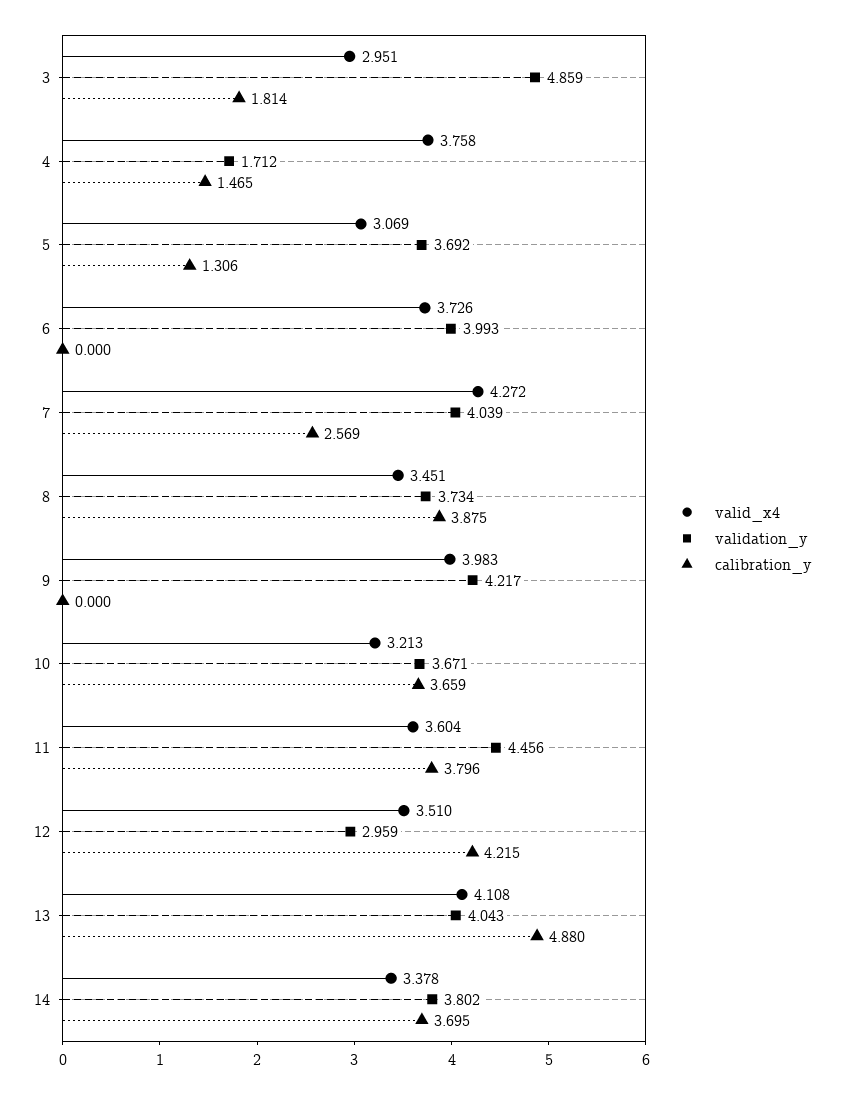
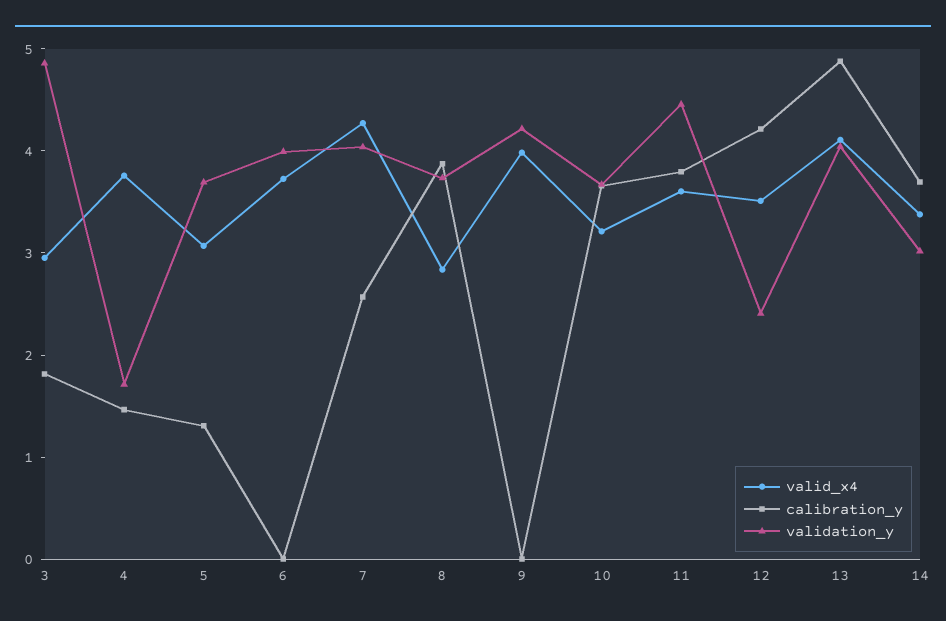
  {
    "valid_x4": {
      "3": 2.951,
      "4": 3.758,
      "5": 3.069,
      "6": 3.726,
      "7": 4.272,
-     "8": 3.451,
+     "8": 2.8,
      "9": 3.983,
      "10": 3.213,
      "11": 3.604,
      "12": 3.51,
      "13": 4.108,
      "14": 3.378
    },
    "validation_y": {
      "3": 4.859,
      "4": 1.712,
      "5": 3.692,
      "6": 3.993,
      "7": 4.039,
      "8": 3.734,
      "9": 4.217,
      "10": 3.671,
      "11": 4.456,
-     "12": 2.959,
+     "12": 2.4,
      "13": 4.043,
-     "14": 3.802
+     "14": 3
    },
    "calibration_y": {
      "3": 1.814,
      "4": 1.465,
      "5": 1.306,
      "6": 0,
      "7": 2.569,
      "8": 3.875,
      "9": 0,
      "10": 3.659,
      "11": 3.796,
      "12": 4.215,
      "13": 4.88,
      "14": 3.695
    }
  }

